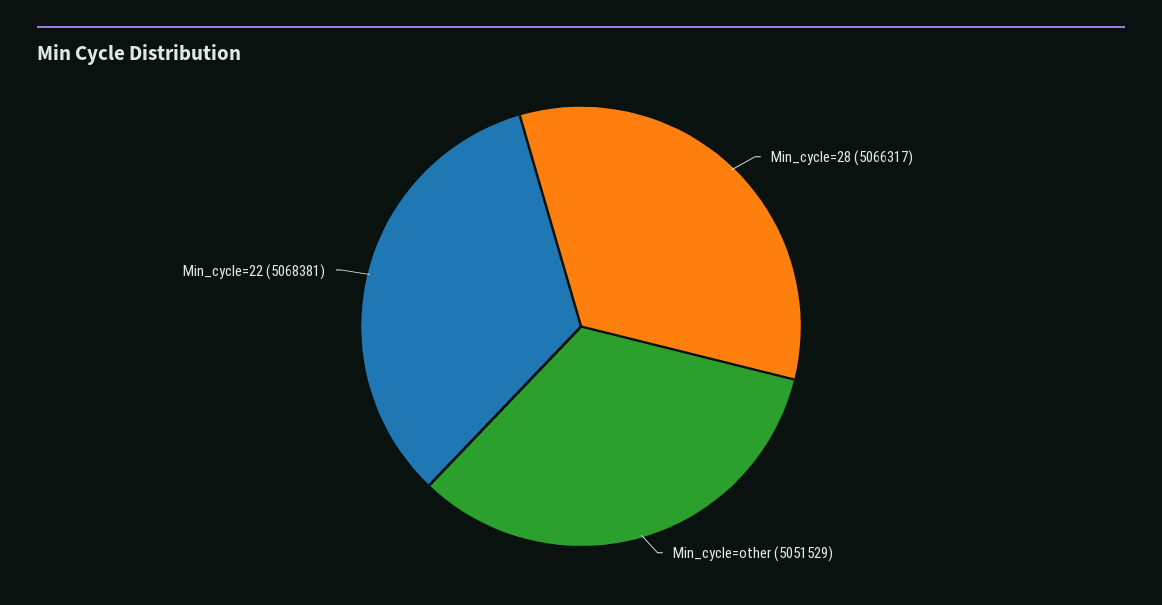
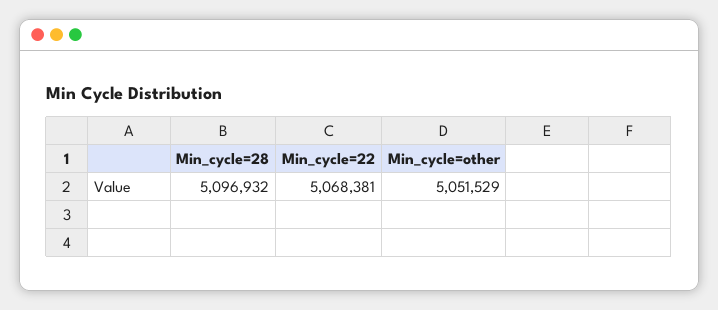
  {
-   "Min_cycle=28": 5066317,
+   "Min_cycle=28": 5096932,
    "Min_cycle=other": 5051529,
    "Min_cycle=22": 5068381
  }

